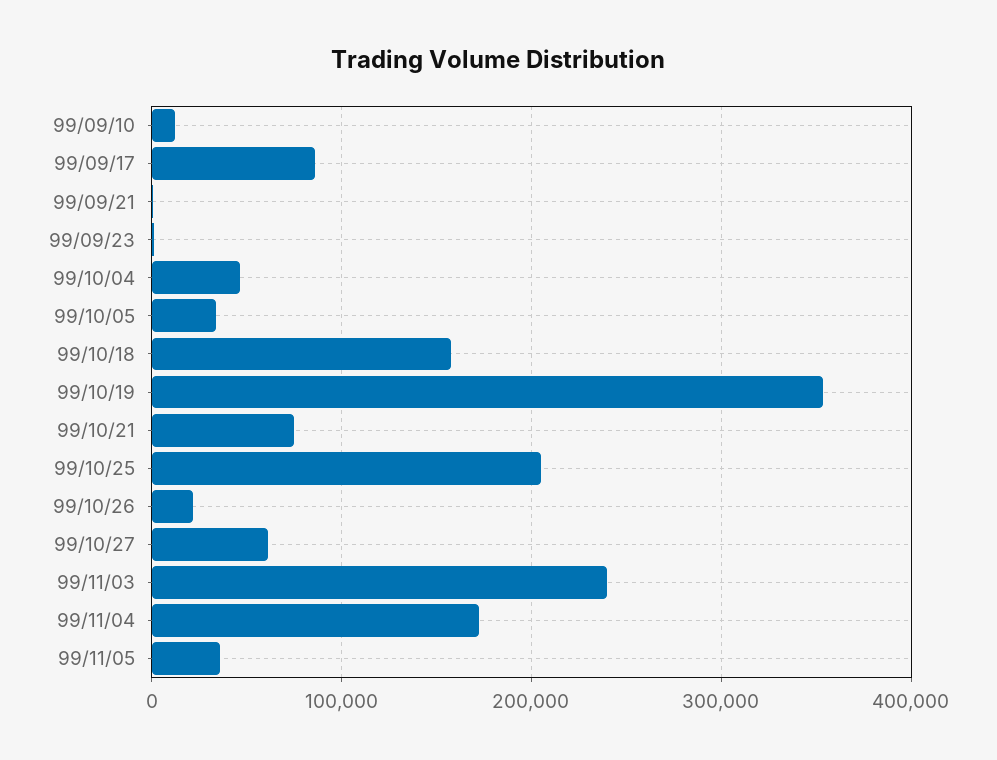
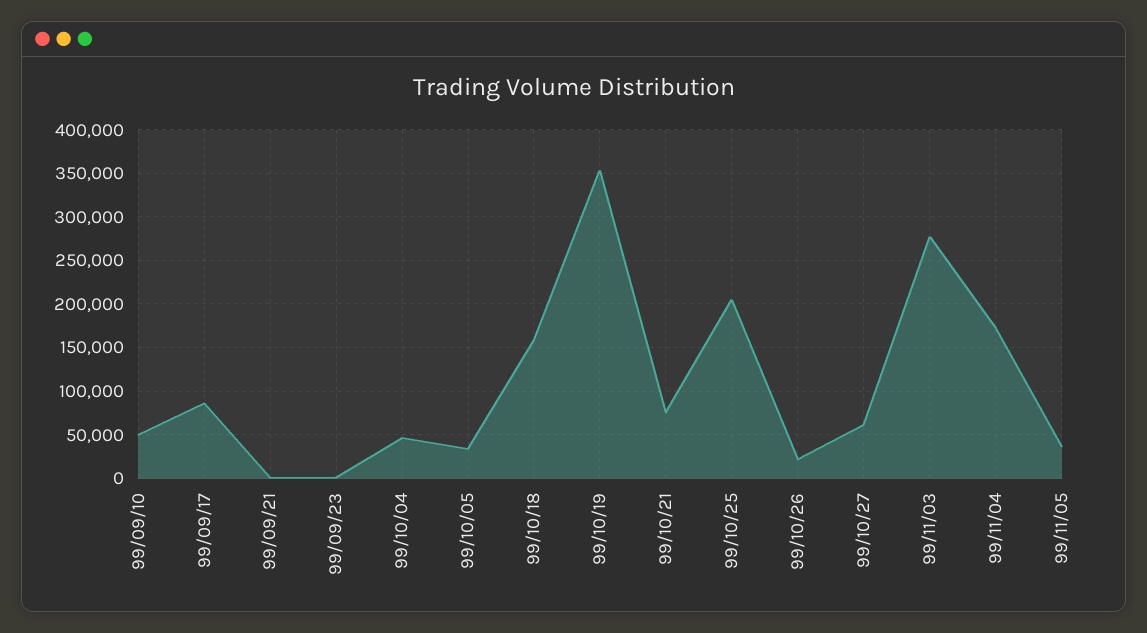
  {
-   "99/09/10": 10000,
+   "99/09/10": 50000,
    "99/09/17": 90000,
    "99/09/21": 0,
    "99/09/23": 0,
    "99/10/04": 50000,
    "99/10/05": 30000,
    "99/10/18": 160000,
    "99/10/19": 350000,
    "99/10/21": 80000,
    "99/10/25": 200000,
    "99/10/26": 20000,
    "99/10/27": 60000,
-   "99/11/03": 240000,
+   "99/11/03": 280000,
    "99/11/04": 170000,
    "99/11/05": 40000
  }

